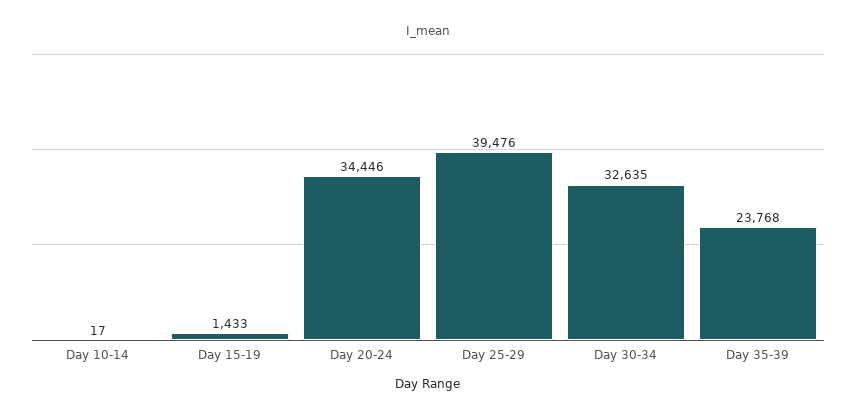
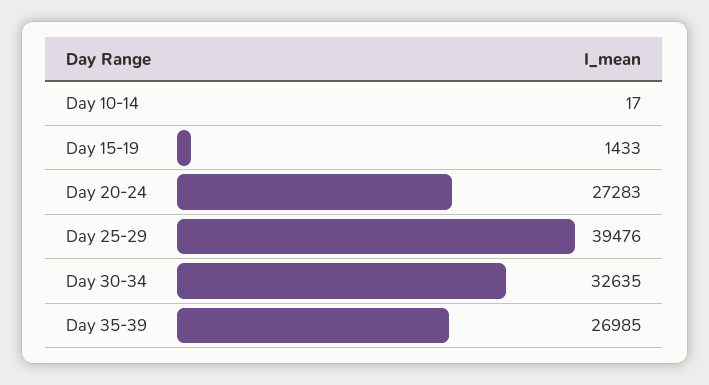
  {
    "Day 10-14": 17,
    "Day 15-19": 1433,
-   "Day 20-24": 34446,
+   "Day 20-24": 27283,
    "Day 25-29": 39476,
    "Day 30-34": 32635,
-   "Day 35-39": 23768
+   "Day 35-39": 26985
  }

